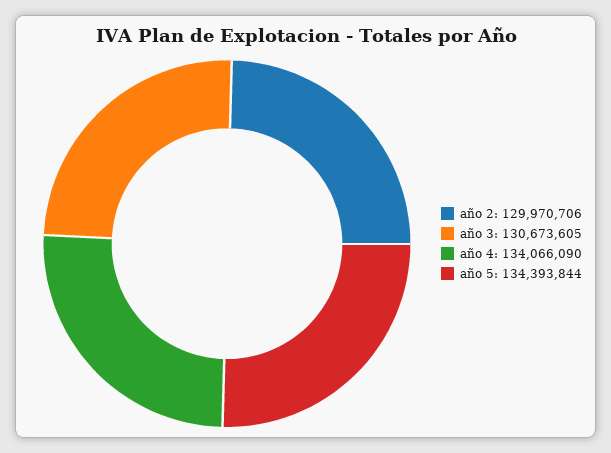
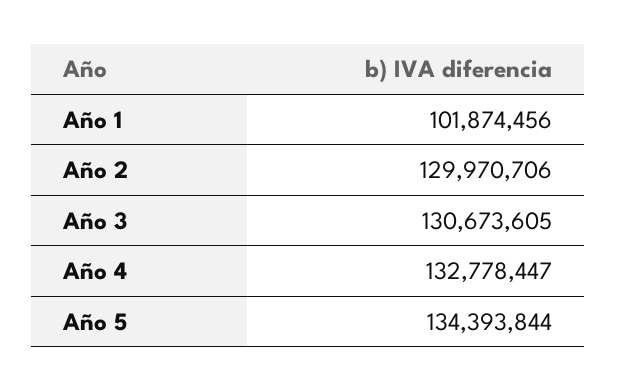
  {
    "año 2": 129970706,
    "año 3": 130673605,
-   "año 4": 134066090,
+   "año 4": 132778447,
-   "año 5": 134393844
+   "año 5": 134393844,
+   "Año 1": 101874456
  }

